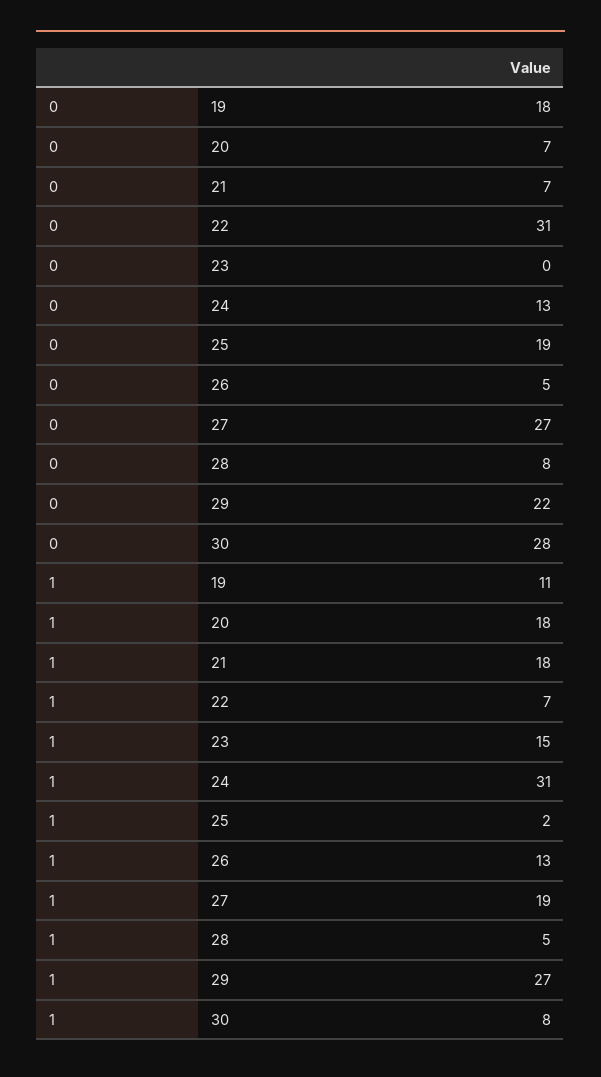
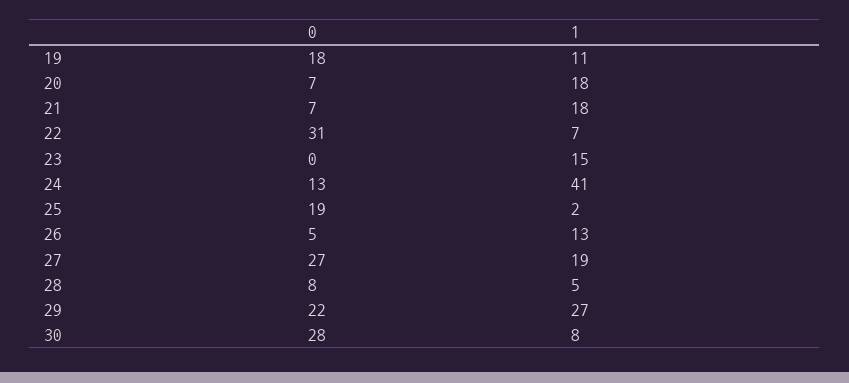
  {
    "0": {
      "19": 18,
      "20": 7,
      "21": 7,
      "22": 31,
      "23": 0,
      "24": 13,
      "25": 19,
      "26": 5,
      "27": 27,
      "28": 8,
      "29": 22,
      "30": 28
    },
    "1": {
      "19": 11,
      "20": 18,
      "21": 18,
      "22": 7,
      "23": 15,
-     "24": 31,
+     "24": 41,
      "25": 2,
      "26": 13,
      "27": 19,
      "28": 5,
      "29": 27,
      "30": 8
    }
  }

